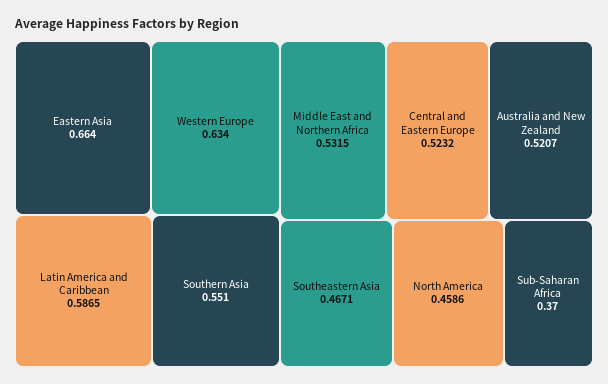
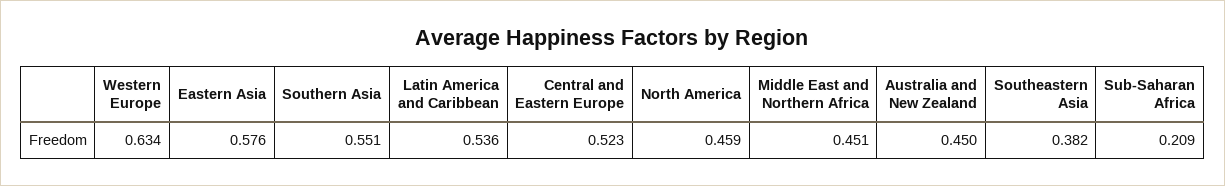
  {
-   "Eastern Asia": 0.664,
+   "Eastern Asia": 0.576,
    "Western Europe": 0.634,
-   "Latin America and Caribbean": 0.5865,
+   "Latin America and Caribbean": 0.536,
    "Southern Asia": 0.551,
-   "Middle East and Northern Africa": 0.5315,
+   "Middle East and Northern Africa": 0.451,
    "Central and Eastern Europe": 0.5232,
-   "Australia and New Zealand": 0.5207,
+   "Australia and New Zealand": 0.45,
-   "Southeastern Asia": 0.4671,
+   "Southeastern Asia": 0.382,
    "North America": 0.4586,
-   "Sub-Saharan Africa": 0.37
+   "Sub-Saharan Africa": 0.209
  }

